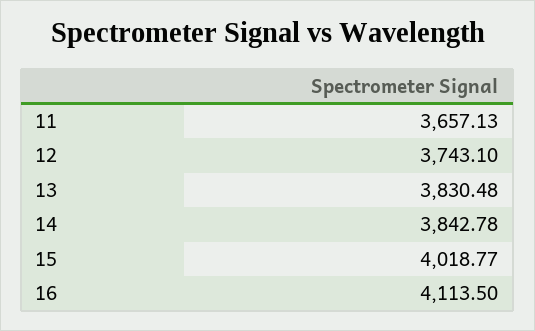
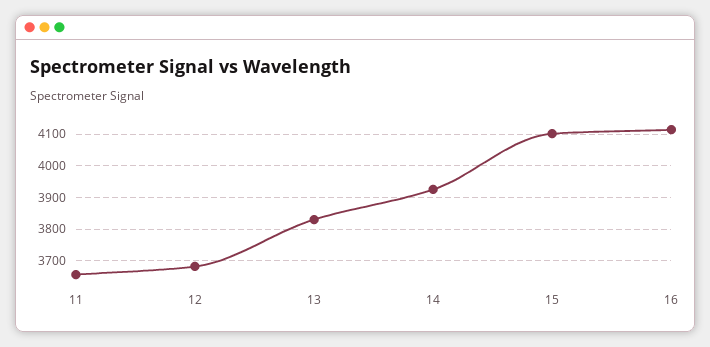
  {
    "11": 3657.13,
-   "12": 3743.1,
+   "12": 3680,
    "13": 3830.48,
-   "14": 3842.78,
+   "14": 3920,
-   "15": 4018.77,
+   "15": 4100,
    "16": 4113.5
  }

